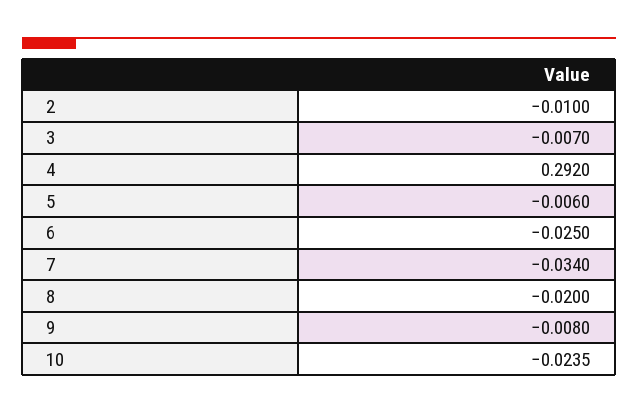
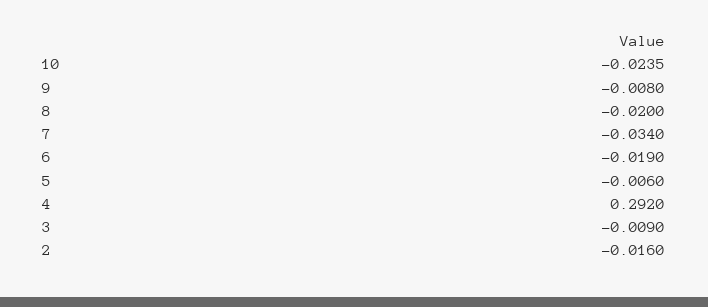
  {
-   "2": -0.01,
+   "2": -0.016,
-   "3": -0.007,
+   "3": -0.009,
    "4": 0.292,
    "5": -0.006,
-   "6": -0.025,
+   "6": -0.019,
    "7": -0.034,
    "8": -0.02,
    "9": -0.008,
    "10": -0.0235
  }

